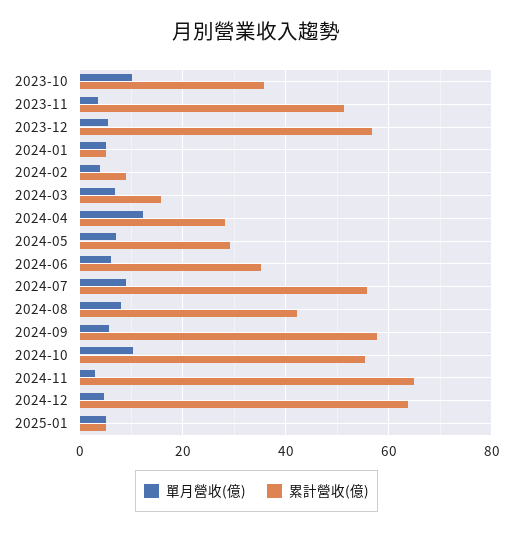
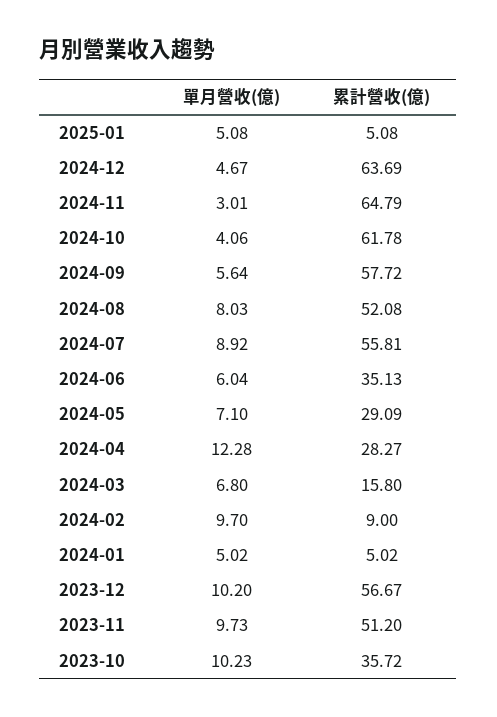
  {
    "單月營收(億)": {
      "2023-10": 10.23,
-     "2023-11": 4,
+     "2023-11": 9.73,
-     "2023-12": 6,
+     "2023-12": 10.2,
      "2024-01": 5.02,
-     "2024-02": 4,
+     "2024-02": 9.7,
      "2024-03": 6.8,
      "2024-04": 12.28,
      "2024-05": 7.1,
      "2024-06": 6.04,
      "2024-07": 8.92,
      "2024-08": 8.03,
      "2024-09": 5.64,
-     "2024-10": 10,
+     "2024-10": 4.06,
      "2024-11": 3.01,
      "2024-12": 4.67,
      "2025-01": 5.08
    },
    "累計營收(億)": {
      "2023-10": 35.72,
      "2023-11": 51.2,
      "2023-12": 56.67,
      "2024-01": 5.02,
      "2024-02": 9,
      "2024-03": 15.8,
      "2024-04": 28.27,
      "2024-05": 29.09,
      "2024-06": 35.13,
      "2024-07": 55.81,
-     "2024-08": 42,
+     "2024-08": 52.08,
      "2024-09": 57.72,
-     "2024-10": 56,
+     "2024-10": 61.78,
      "2024-11": 64.79,
      "2024-12": 63.69,
      "2025-01": 5.08
    }
  }

